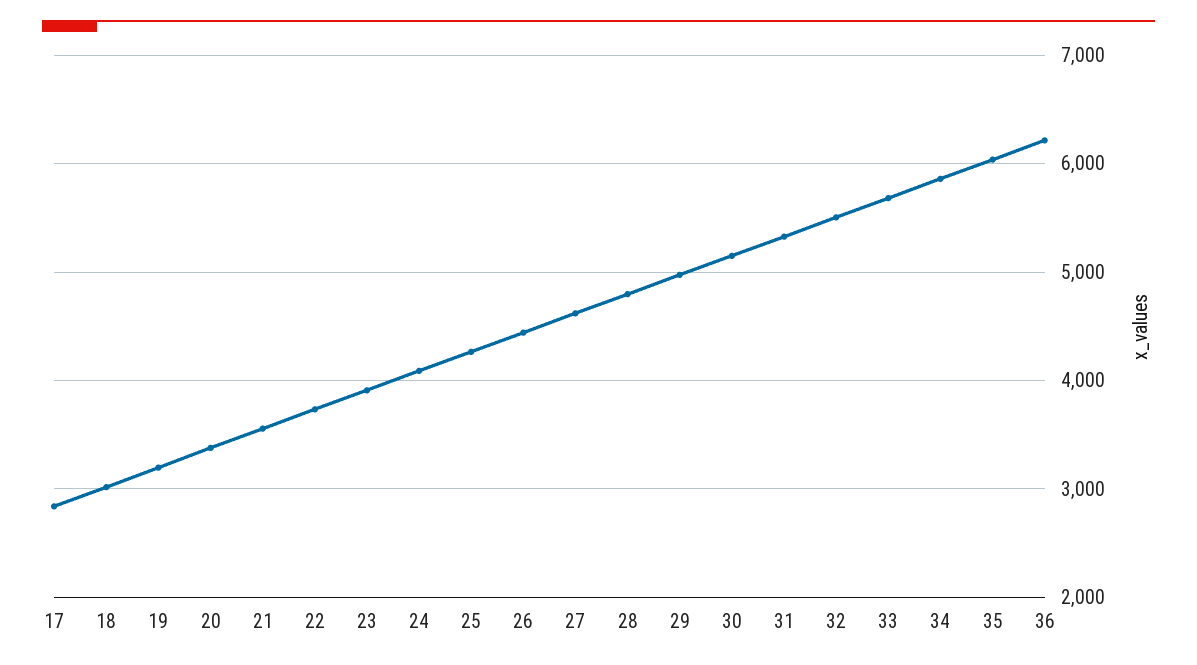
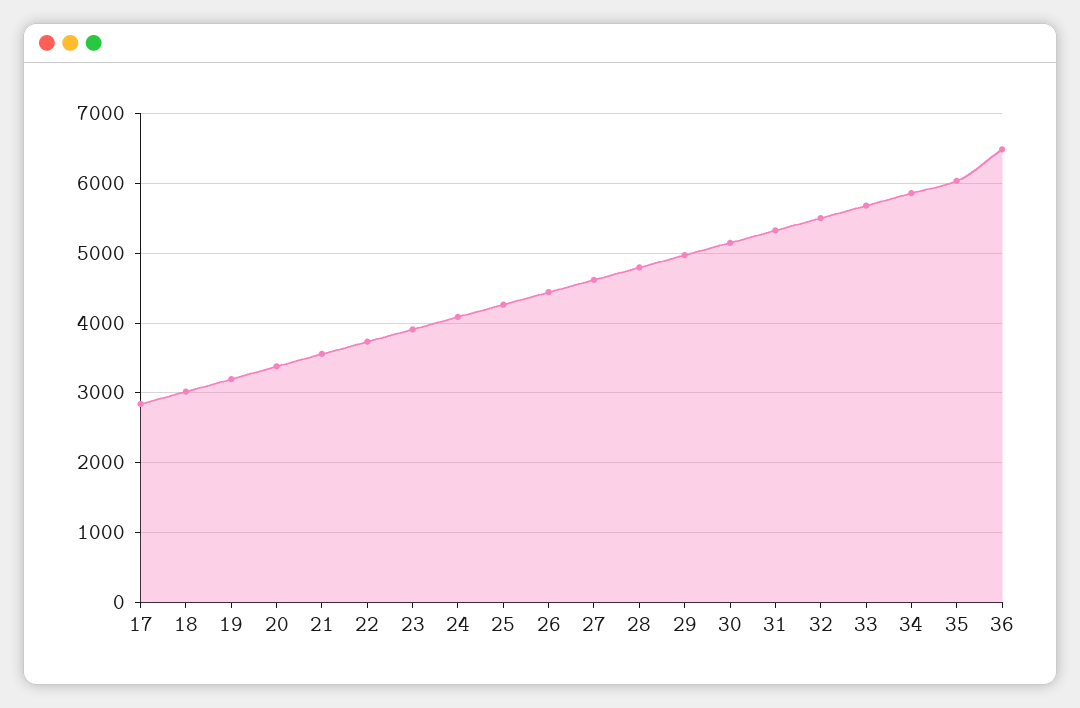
  {
    "17": 2800,
    "18": 3000,
    "19": 3200,
    "20": 3400,
    "21": 3600,
    "22": 3700,
    "23": 3900,
    "24": 4100,
    "25": 4300,
    "26": 4400,
    "27": 4600,
    "28": 4800,
    "29": 5000,
    "30": 5200,
    "31": 5300,
    "32": 5500,
    "33": 5700,
    "34": 5900,
    "35": 6000,
-   "36": 6200
+   "36": 6500
  }

